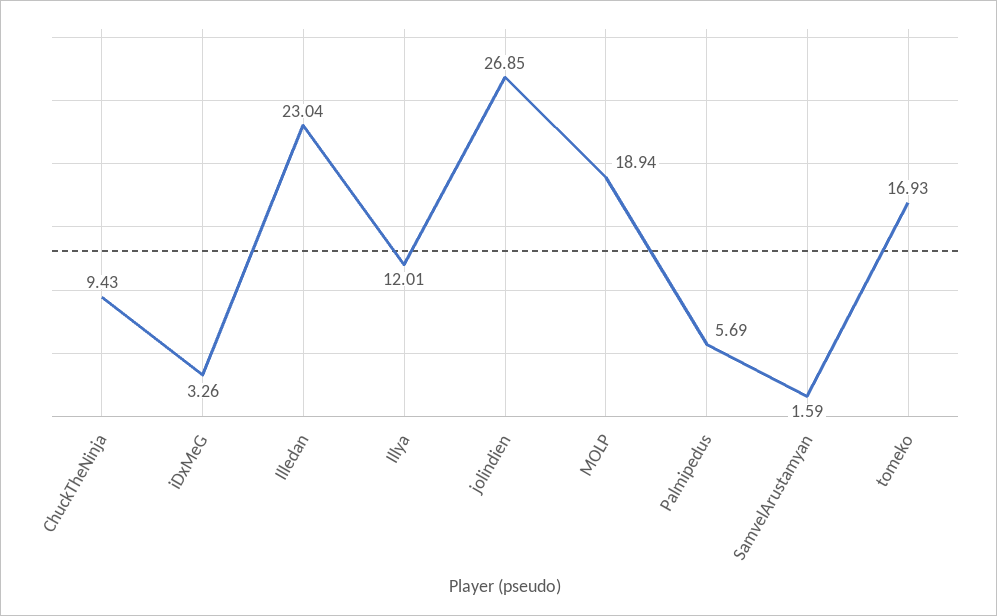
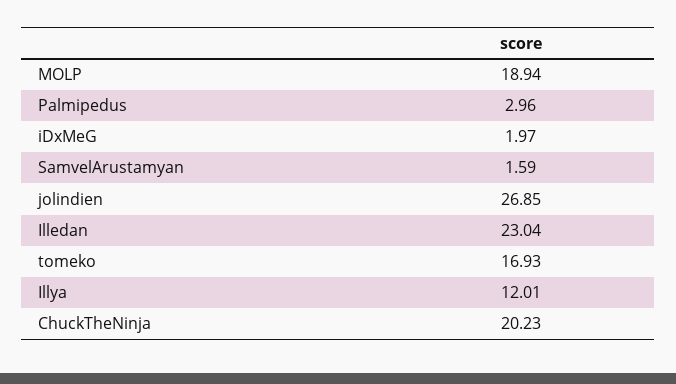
  {
-   "ChuckTheNinja": 9.43,
+   "ChuckTheNinja": 20.23,
-   "iDxMeG": 3.26,
+   "iDxMeG": 1.97,
    "Illedan": 23.04,
    "Illya": 12.01,
    "jolindien": 26.85,
    "MOLP": 18.94,
-   "Palmipedus": 5.69,
+   "Palmipedus": 2.96,
    "SamvelArustamyan": 1.59,
    "tomeko": 16.93
  }

